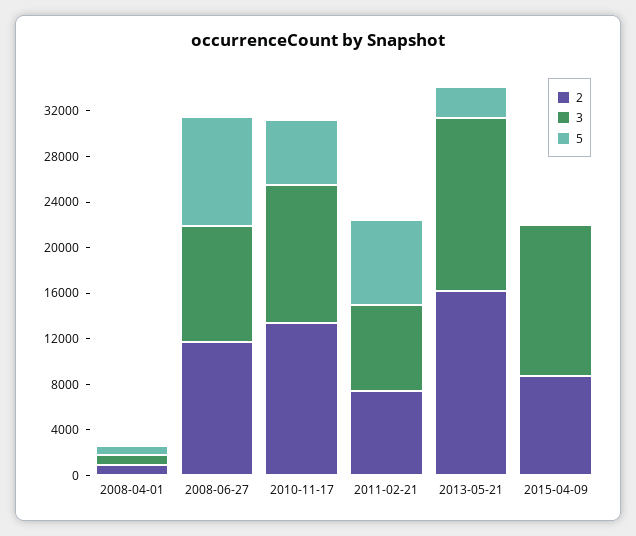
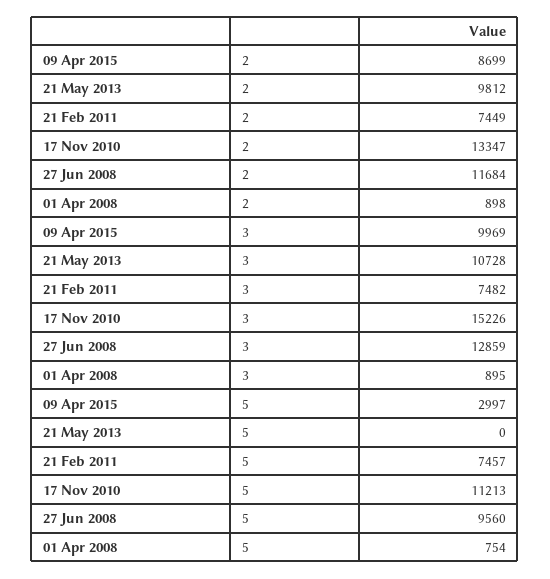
  {
    "2": {
      "2008-04-01": 898,
      "2008-06-27": 11684,
      "2010-11-17": 13347,
      "2011-02-21": 7449,
-     "2013-05-21": 16000,
+     "2013-05-21": 9812,
      "2015-04-09": 8699
    },
    "3": {
      "2008-04-01": 895,
-     "2008-06-27": 10000,
+     "2008-06-27": 12859,
-     "2010-11-17": 12000,
+     "2010-11-17": 15226,
      "2011-02-21": 7482,
-     "2013-05-21": 15000,
+     "2013-05-21": 10728,
-     "2015-04-09": 13000
+     "2015-04-09": 9969
    },
    "5": {
      "2008-04-01": 754,
      "2008-06-27": 9560,
-     "2010-11-17": 6000,
+     "2010-11-17": 11213,
      "2011-02-21": 7457,
-     "2013-05-21": 3000,
+     "2013-05-21": 0,
-     "2015-04-09": 0
+     "2015-04-09": 2997
    }
  }

